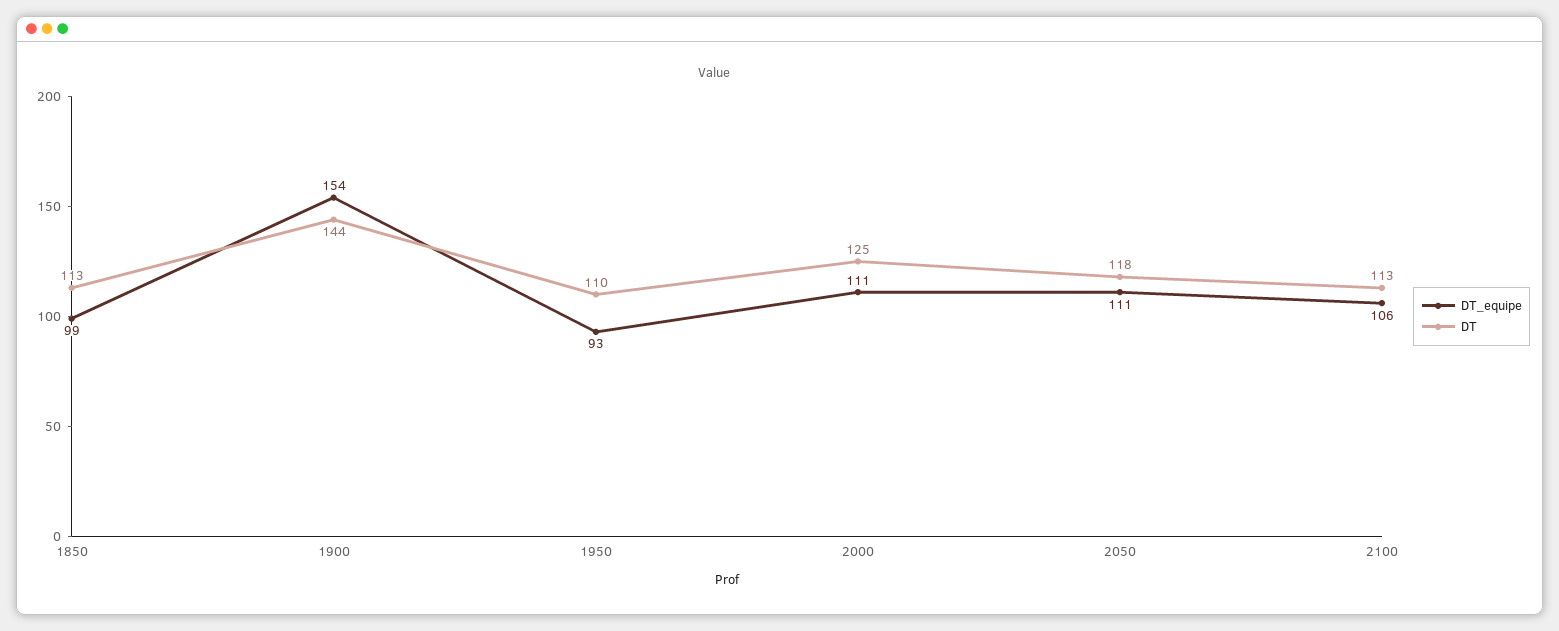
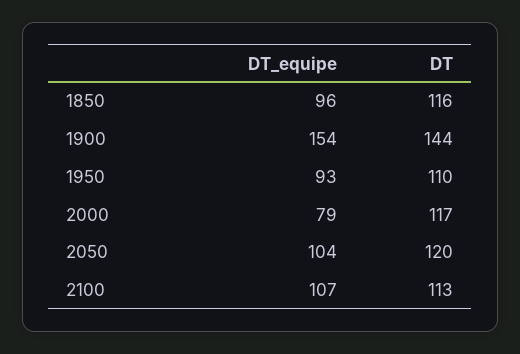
  {
    "DT_equipe": {
-     "1850": 99,
+     "1850": 96,
      "1900": 154,
      "1950": 93,
-     "2000": 111,
+     "2000": 79,
-     "2050": 111,
+     "2050": 104,
-     "2100": 106
+     "2100": 107
    },
    "DT": {
-     "1850": 113,
+     "1850": 116,
      "1900": 144,
      "1950": 110,
-     "2000": 125,
+     "2000": 117,
-     "2050": 118,
+     "2050": 120,
      "2100": 113
    }
  }

